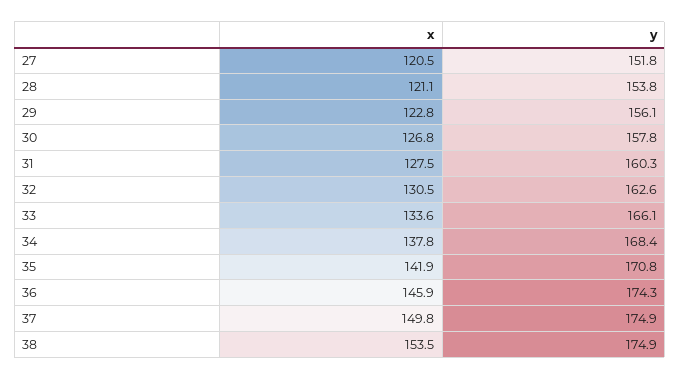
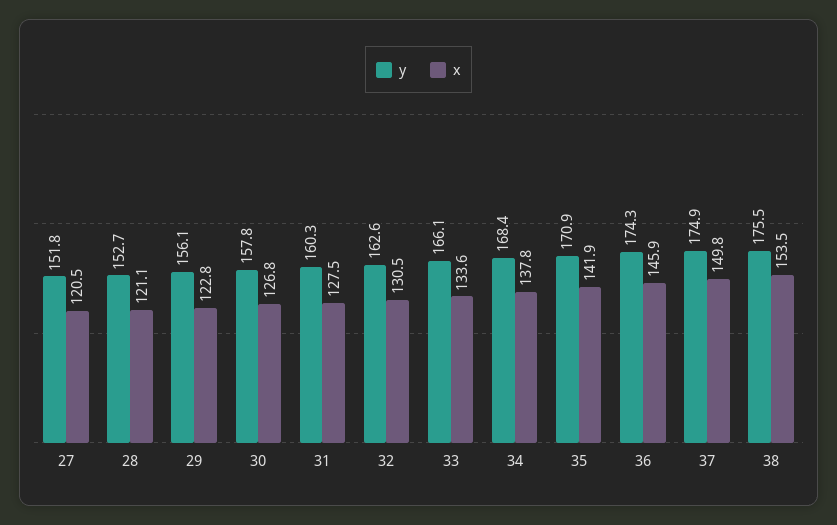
  {
    "x": {
      "27": 120.5,
      "28": 121.1,
      "29": 122.8,
      "30": 126.8,
      "31": 127.5,
      "32": 130.5,
      "33": 133.6,
      "34": 137.8,
      "35": 141.9,
      "36": 145.9,
      "37": 149.8,
      "38": 153.5
    },
    "y": {
      "27": 151.8,
-     "28": 153.8,
+     "28": 152.7,
      "29": 156.1,
      "30": 157.8,
      "31": 160.3,
      "32": 162.6,
      "33": 166.1,
      "34": 168.4,
-     "35": 170.8,
+     "35": 170.9,
      "36": 174.3,
      "37": 174.9,
-     "38": 174.9
+     "38": 175.5
    }
  }

